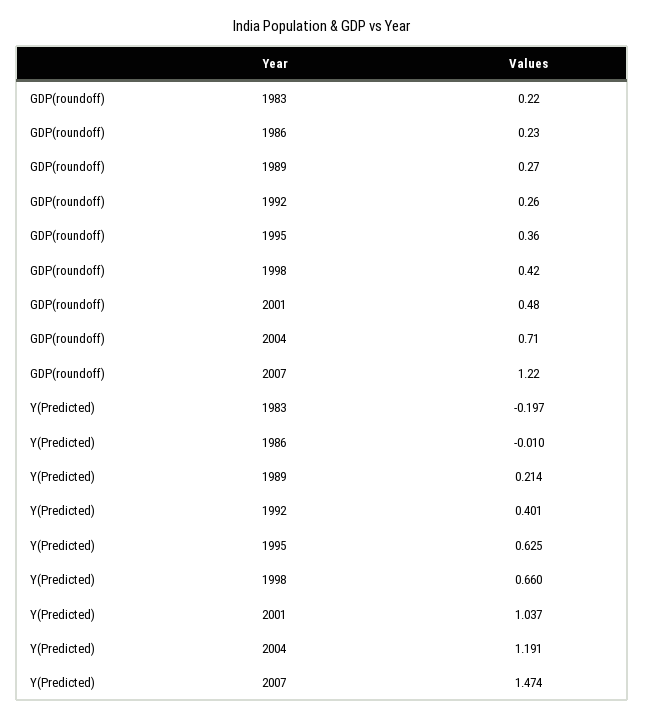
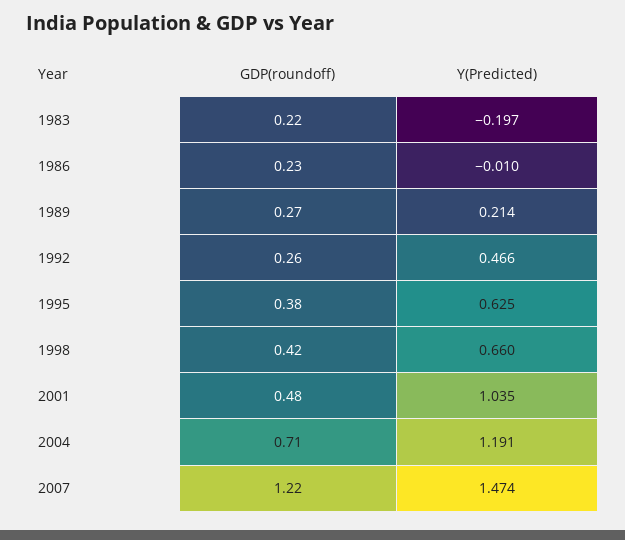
  {
    "GDP(roundoff)": {
      "1983": 0.22,
      "1986": 0.23,
      "1989": 0.27,
      "1992": 0.26,
-     "1995": 0.36,
+     "1995": 0.38,
      "1998": 0.42,
      "2001": 0.48,
      "2004": 0.71,
      "2007": 1.22
    },
    "Y(Predicted)": {
      "1983": -0.197,
      "1986": -0.01,
      "1989": 0.214,
-     "1992": 0.401,
+     "1992": 0.466,
      "1995": 0.625,
      "1998": 0.66,
-     "2001": 1.037,
+     "2001": 1.035,
      "2004": 1.191,
      "2007": 1.474
    }
  }

